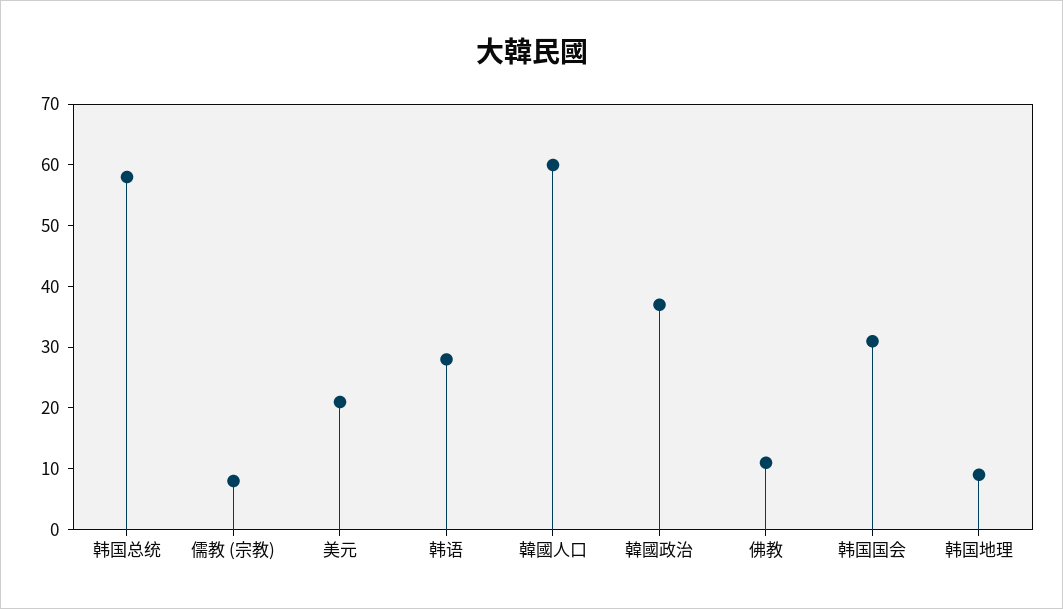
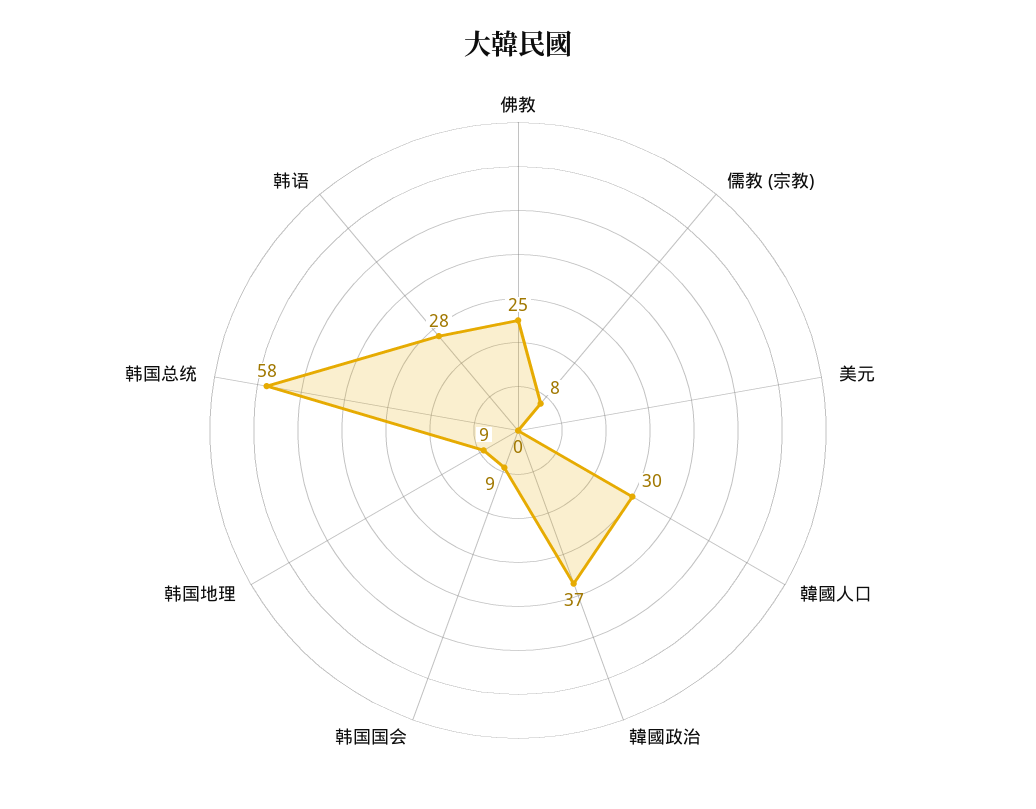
  {
    "韩国总统": 58,
    "儒教 (宗教)": 8,
-   "美元": 20,
+   "美元": 0,
    "韩语": 28,
-   "韓國人口": 60,
+   "韓國人口": 30,
    "韓國政治": 37,
-   "佛教": 10,
+   "佛教": 25,
-   "韩国国会": 30,
+   "韩国国会": 9,
    "韩国地理": 9
  }

